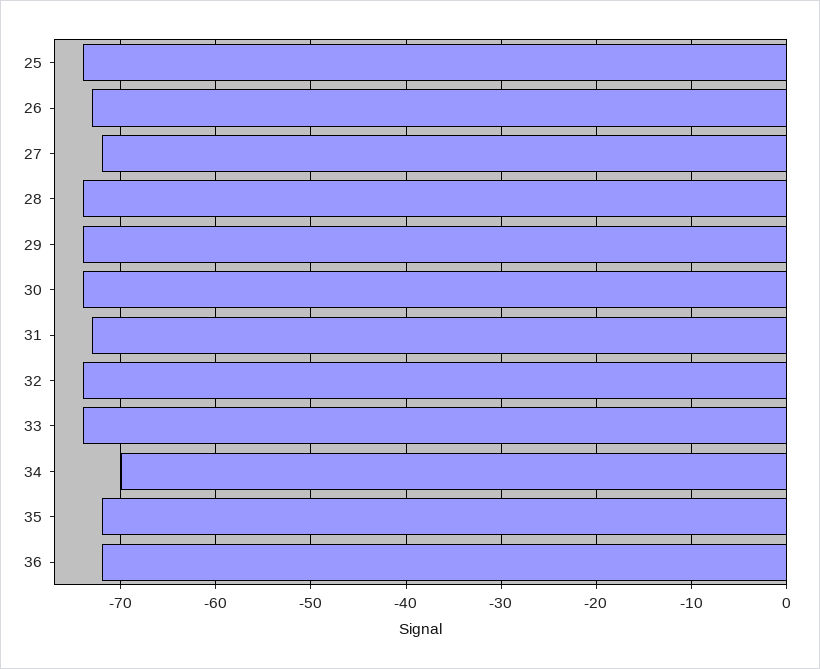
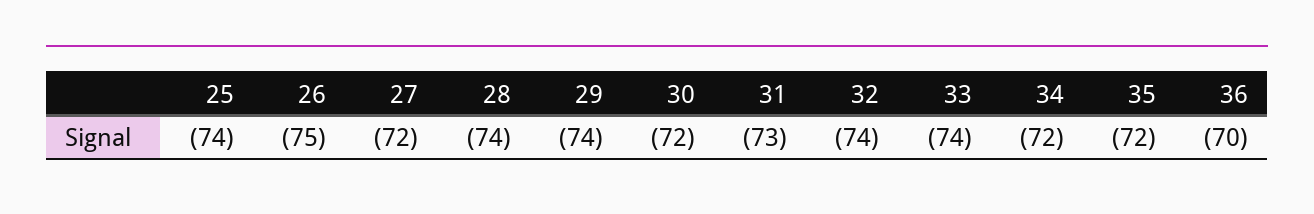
  {
    "25": -74,
-   "26": -73,
+   "26": -75,
    "27": -72,
    "28": -74,
    "29": -74,
-   "30": -74,
+   "30": -72,
    "31": -73,
    "32": -74,
    "33": -74,
-   "34": -70,
+   "34": -72,
    "35": -72,
-   "36": -72
+   "36": -70
  }

